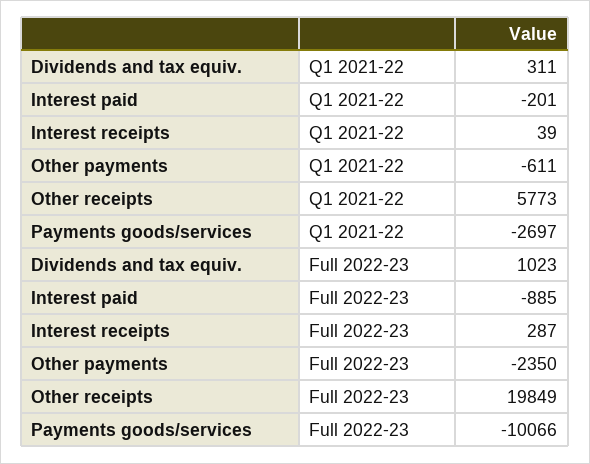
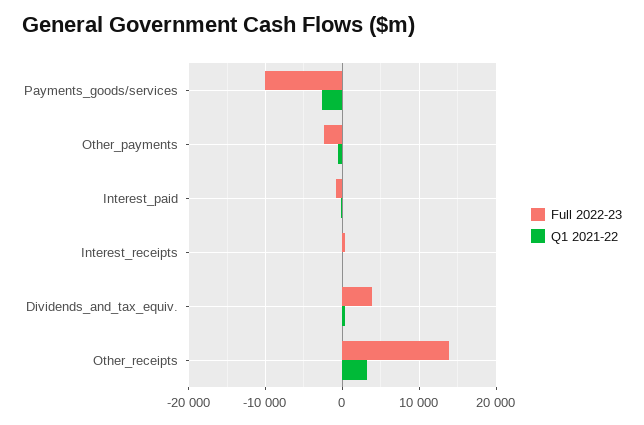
  {
    "Q1 2021-22": {
      "Dividends and tax equiv.": 311,
      "Interest paid": -201,
      "Interest receipts": 39,
      "Other payments": -611,
-     "Other receipts": 5773,
+     "Other receipts": 3000,
      "Payments goods/services": -2697
    },
    "Full 2022-23": {
-     "Dividends and tax equiv.": 1023,
+     "Dividends and tax equiv.": 4000,
      "Interest paid": -885,
      "Interest receipts": 287,
      "Other payments": -2350,
-     "Other receipts": 19849,
+     "Other receipts": 14000,
      "Payments goods/services": -10066
    }
  }

